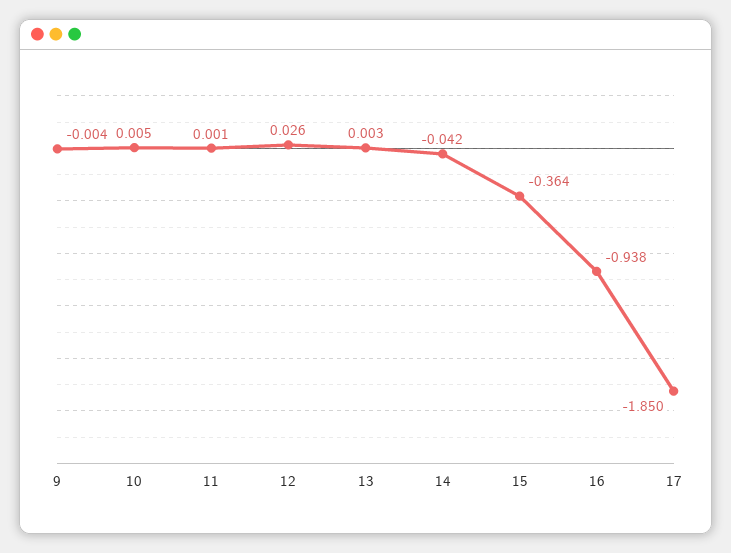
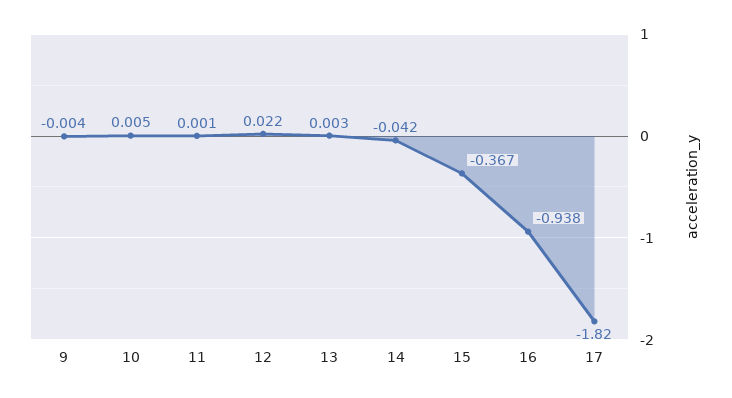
  {
    "9": -0.004,
    "10": 0.005,
    "11": 0.001,
-   "12": 0.026,
+   "12": 0.022,
    "13": 0.003,
    "14": -0.042,
-   "15": -0.364,
+   "15": -0.367,
    "16": -0.938,
-   "17": -1.85
+   "17": -1.82
  }

